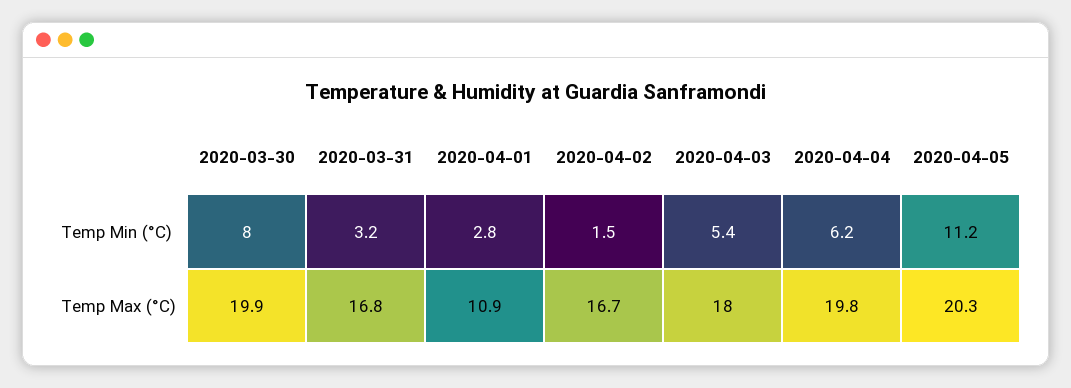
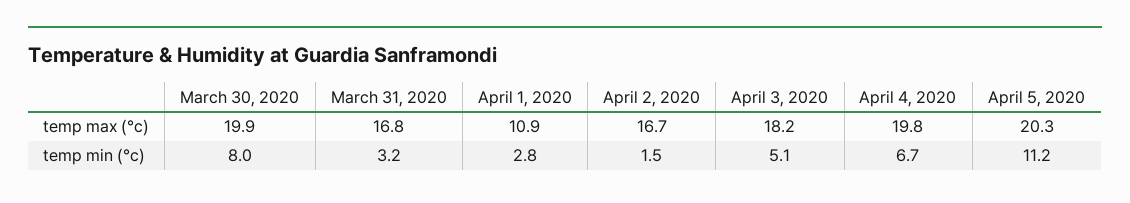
  {
    "2020-03-30": {
      "Temp Min (°C)": 8,
      "Temp Max (°C)": 19.9
    },
    "2020-03-31": {
      "Temp Min (°C)": 3.2,
      "Temp Max (°C)": 16.8
    },
    "2020-04-01": {
      "Temp Min (°C)": 2.8,
      "Temp Max (°C)": 10.9
    },
    "2020-04-02": {
      "Temp Min (°C)": 1.5,
      "Temp Max (°C)": 16.7
    },
    "2020-04-03": {
-     "Temp Min (°C)": 5.4,
+     "Temp Min (°C)": 5.1,
-     "Temp Max (°C)": 18
+     "Temp Max (°C)": 18.2
    },
    "2020-04-04": {
-     "Temp Min (°C)": 6.2,
+     "Temp Min (°C)": 6.7,
      "Temp Max (°C)": 19.8
    },
    "2020-04-05": {
      "Temp Min (°C)": 11.2,
      "Temp Max (°C)": 20.3
    }
  }

